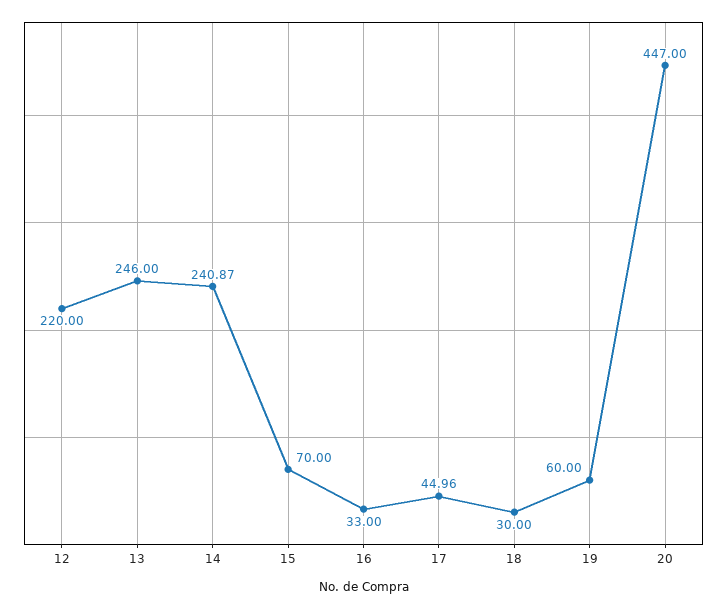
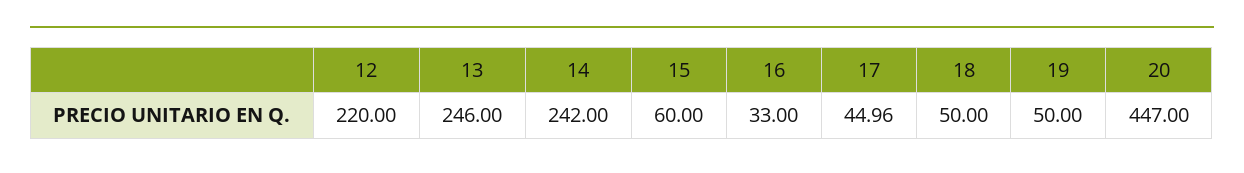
  {
    "12": 220,
    "13": 246,
-   "14": 240.87,
+   "14": 242,
-   "15": 70,
+   "15": 60,
    "16": 33,
    "17": 44.96,
-   "18": 30,
+   "18": 50,
-   "19": 60,
+   "19": 50,
    "20": 447
  }

